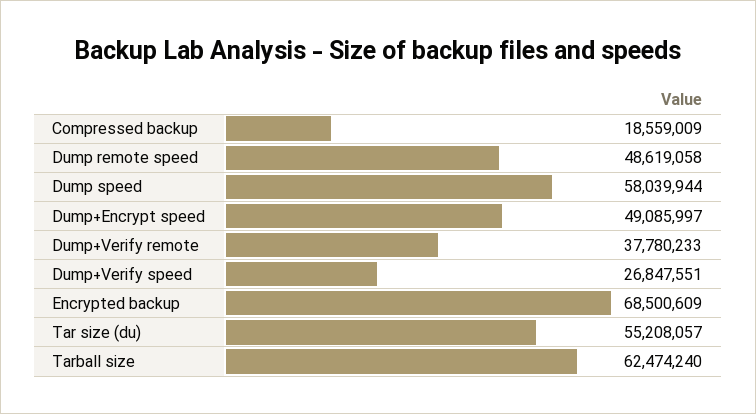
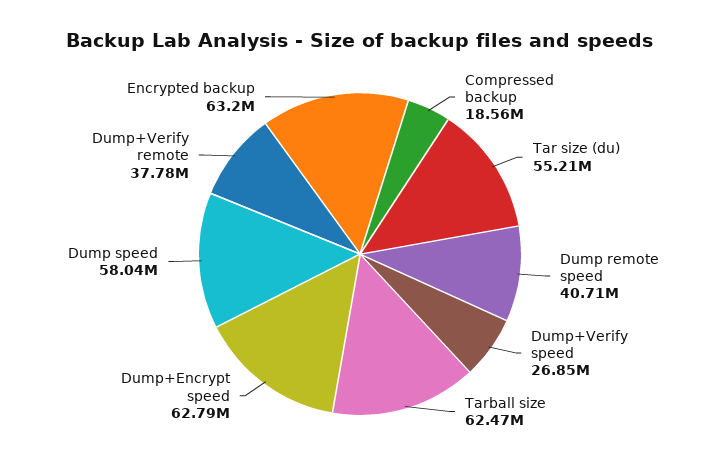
  {
    "Compressed backup": 18559009,
-   "Dump remote speed": 48619058,
+   "Dump remote speed": 40710000,
    "Dump speed": 58039944,
-   "Dump+Encrypt speed": 49085997,
+   "Dump+Encrypt speed": 62790000,
    "Dump+Verify remote": 37780233,
    "Dump+Verify speed": 26847551,
-   "Encrypted backup": 68500609,
+   "Encrypted backup": 63200000,
    "Tar size (du)": 55208057,
    "Tarball size": 62474240
  }

